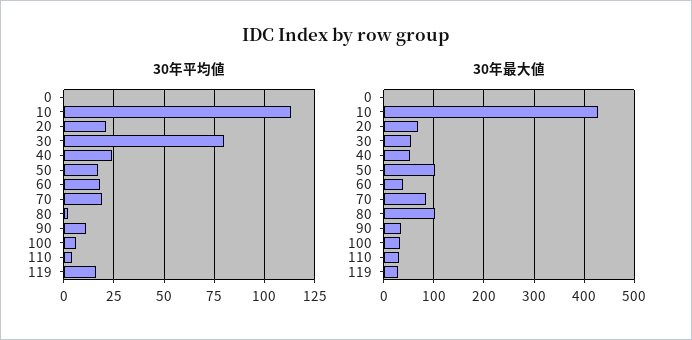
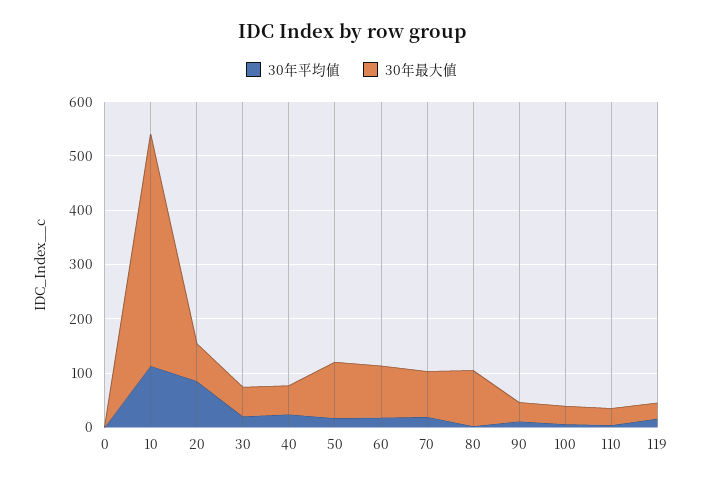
  {
    "30年平均値": {
      "0": 0,
      "10": 115,
-     "20": 20,
+     "20": 80,
-     "30": 80,
+     "30": 20,
      "40": 25,
      "50": 15,
      "60": 20,
      "70": 20,
      "80": 0,
      "90": 10,
      "100": 5,
      "110": 5,
      "119": 15
    },
    "30年最大値": {
      "0": 0,
      "10": 420,
      "20": 60,
      "30": 60,
      "40": 60,
      "50": 100,
-     "60": 40,
+     "60": 100,
      "70": 80,
      "80": 100,
      "90": 40,
      "100": 40,
      "110": 40,
      "119": 20
    }
  }

